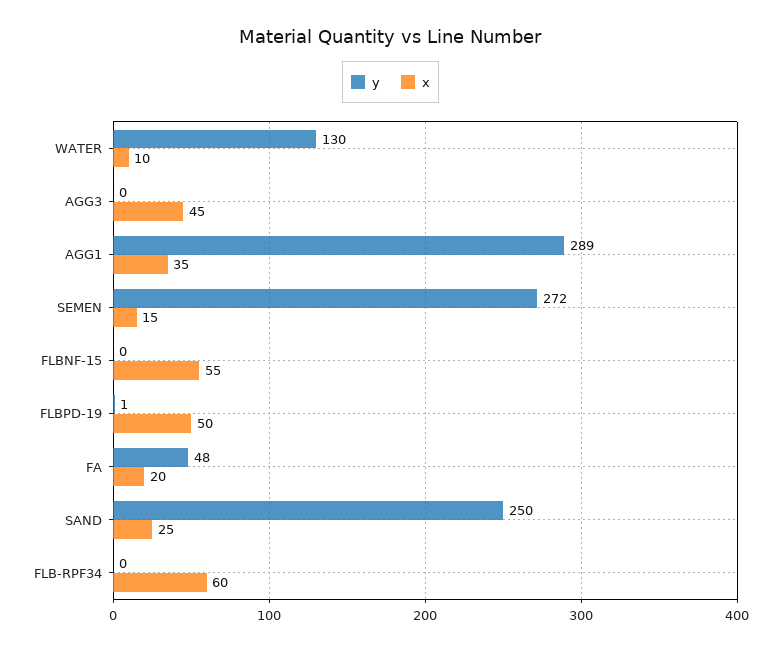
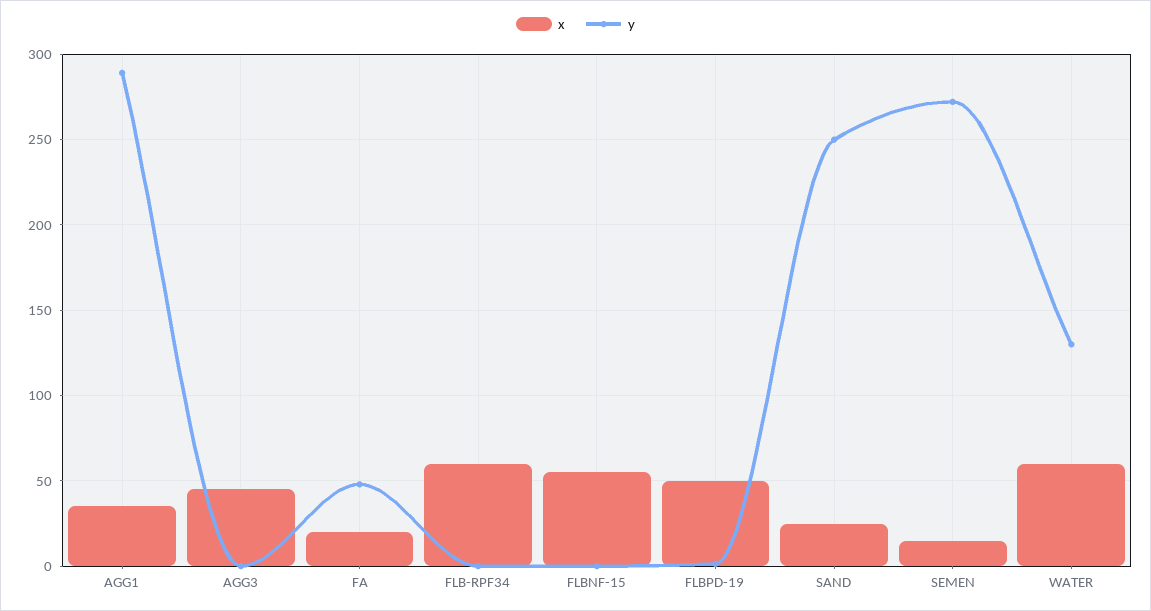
  {
    "y": {
      "WATER": 130,
      "AGG3": 0,
      "AGG1": 289,
      "SEMEN": 272,
      "FLBNF-15": 0,
      "FLBPD-19": 1,
      "FA": 48,
      "SAND": 250,
      "FLB-RPF34": 0
    },
    "x": {
-     "WATER": 10,
+     "WATER": 60,
      "AGG3": 45,
      "AGG1": 35,
      "SEMEN": 15,
      "FLBNF-15": 55,
      "FLBPD-19": 50,
      "FA": 20,
      "SAND": 25,
      "FLB-RPF34": 60
    }
  }

